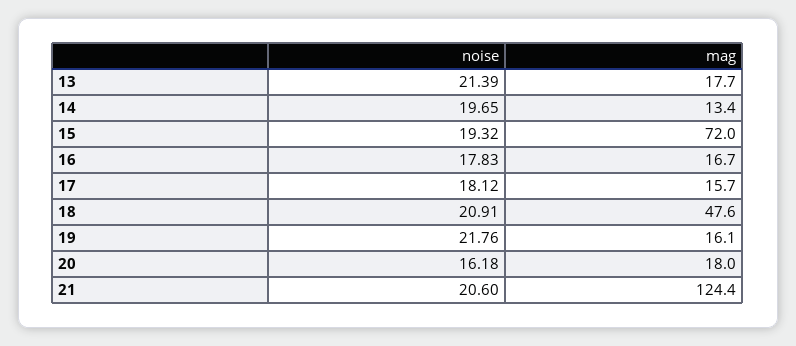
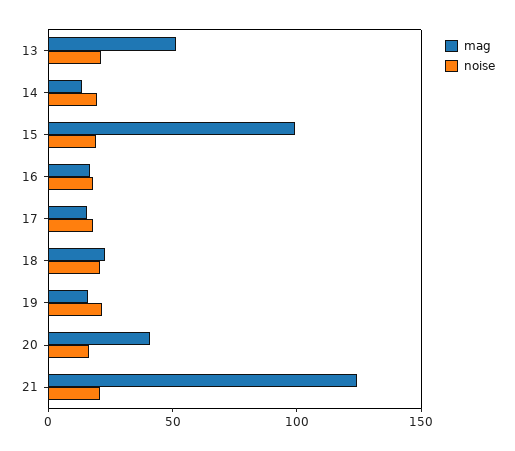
  {
    "noise": {
      "13": 21.39,
      "14": 19.65,
      "15": 19.32,
      "16": 17.83,
      "17": 18.12,
      "18": 20.91,
      "19": 21.76,
      "20": 16.18,
      "21": 20.6
    },
    "mag": {
-     "13": 17.7,
+     "13": 50,
      "14": 13.4,
-     "15": 72,
+     "15": 100,
      "16": 16.7,
      "17": 15.7,
-     "18": 47.6,
+     "18": 20,
      "19": 16.1,
-     "20": 18,
+     "20": 40,
      "21": 124.4
    }
  }

